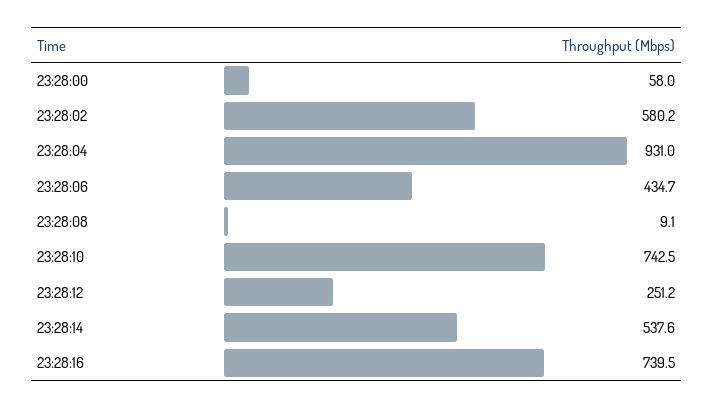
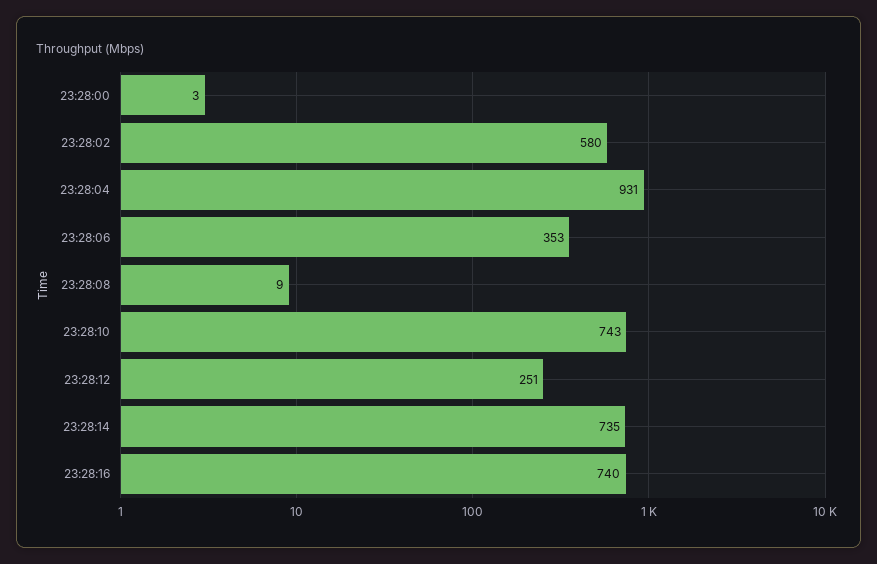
  {
-   "23:28:00": 58,
+   "23:28:00": 3,
    "23:28:02": 580.2,
    "23:28:04": 931,
-   "23:28:06": 434.7,
+   "23:28:06": 353,
    "23:28:08": 9.1,
    "23:28:10": 742.5,
    "23:28:12": 251.2,
-   "23:28:14": 537.6,
+   "23:28:14": 735,
    "23:28:16": 739.5
  }

